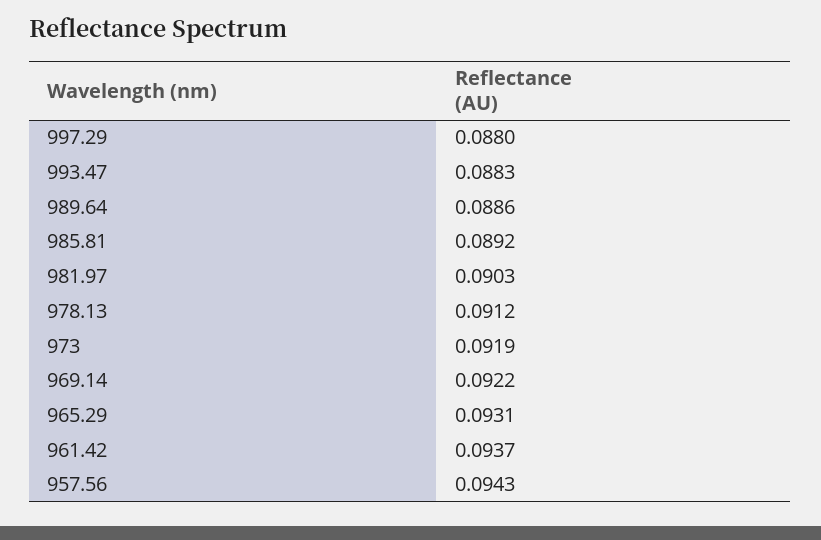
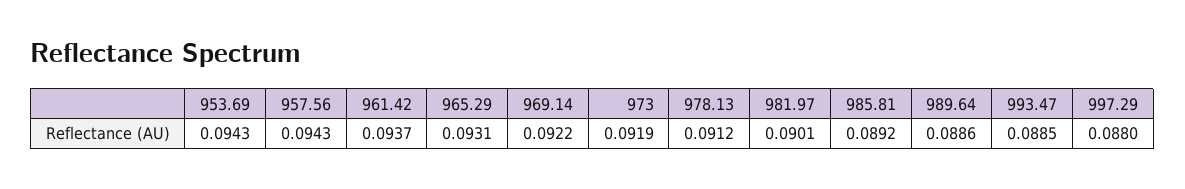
  {
    "997.29": 0.088,
-   "993.47": 0.0883,
+   "993.47": 0.0885,
    "989.64": 0.0886,
    "985.81": 0.0892,
-   "981.97": 0.0903,
+   "981.97": 0.0901,
    "978.13": 0.0912,
    "973": 0.0919,
    "969.14": 0.0922,
    "965.29": 0.0931,
    "961.42": 0.0937,
-   "957.56": 0.0943
+   "957.56": 0.0943,
+   "953.69": 0.0943
  }

